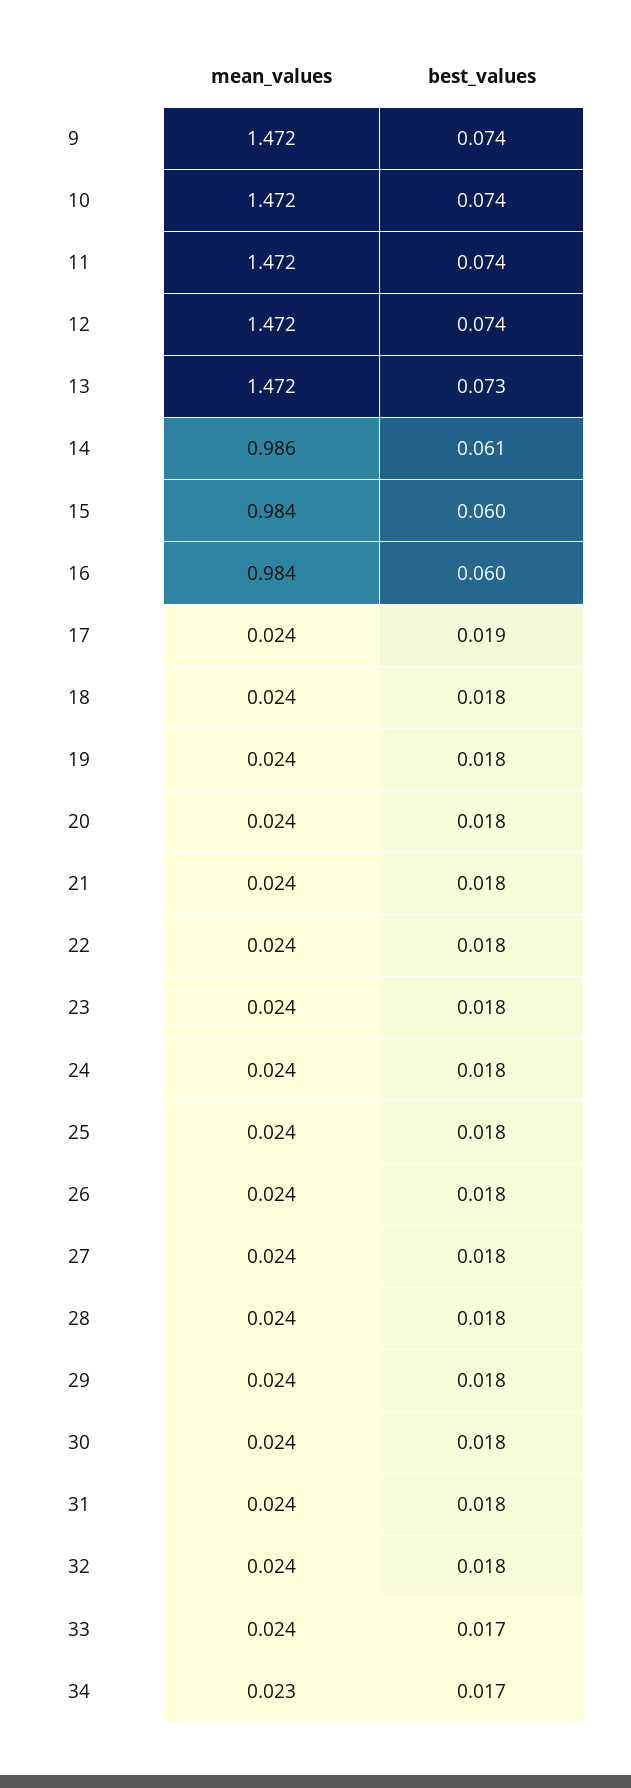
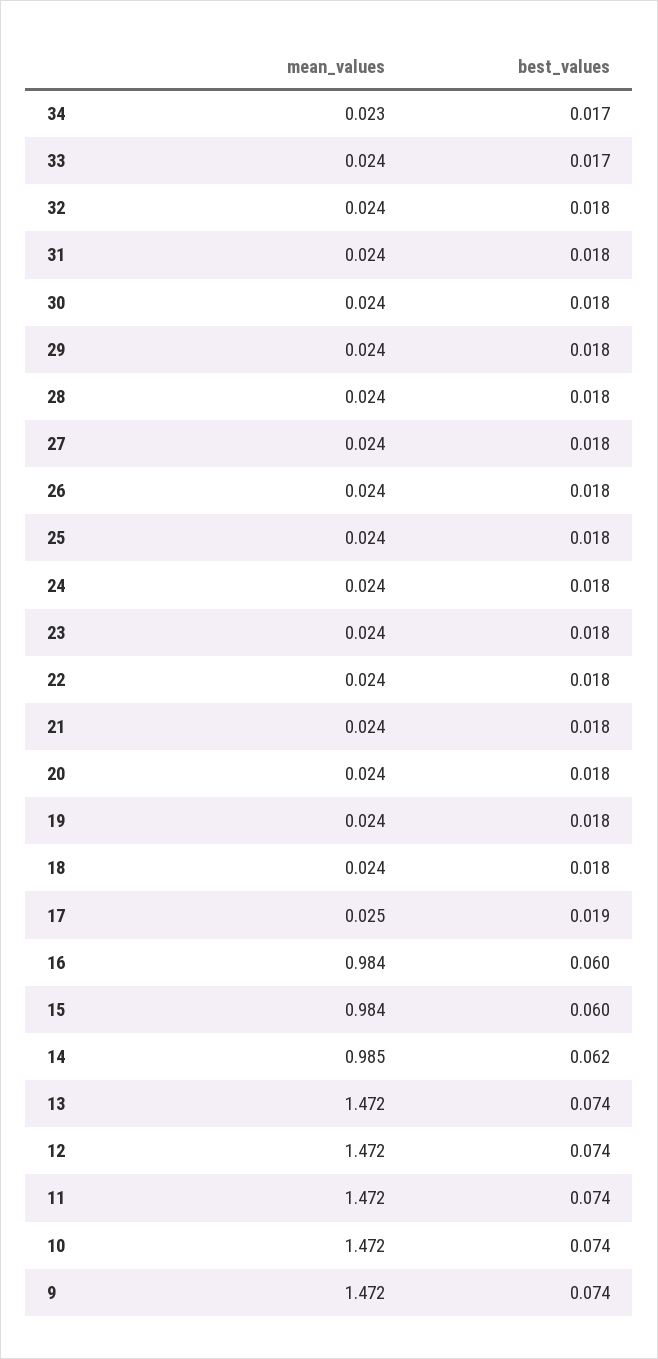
  {
    "mean_values": {
      "9": 1.472,
      "10": 1.472,
      "11": 1.472,
      "12": 1.472,
      "13": 1.472,
-     "14": 0.986,
+     "14": 0.985,
      "15": 0.984,
      "16": 0.984,
-     "17": 0.024,
+     "17": 0.025,
      "18": 0.024,
      "19": 0.024,
      "20": 0.024,
      "21": 0.024,
      "22": 0.024,
      "23": 0.024,
      "24": 0.024,
      "25": 0.024,
      "26": 0.024,
      "27": 0.024,
      "28": 0.024,
      "29": 0.024,
      "30": 0.024,
      "31": 0.024,
      "32": 0.024,
      "33": 0.024,
      "34": 0.023
    },
    "best_values": {
      "9": 0.074,
      "10": 0.074,
      "11": 0.074,
      "12": 0.074,
-     "13": 0.073,
+     "13": 0.074,
-     "14": 0.061,
+     "14": 0.062,
      "15": 0.06,
      "16": 0.06,
      "17": 0.019,
      "18": 0.018,
      "19": 0.018,
      "20": 0.018,
      "21": 0.018,
      "22": 0.018,
      "23": 0.018,
      "24": 0.018,
      "25": 0.018,
      "26": 0.018,
      "27": 0.018,
      "28": 0.018,
      "29": 0.018,
      "30": 0.018,
      "31": 0.018,
      "32": 0.018,
      "33": 0.017,
      "34": 0.017
    }
  }

